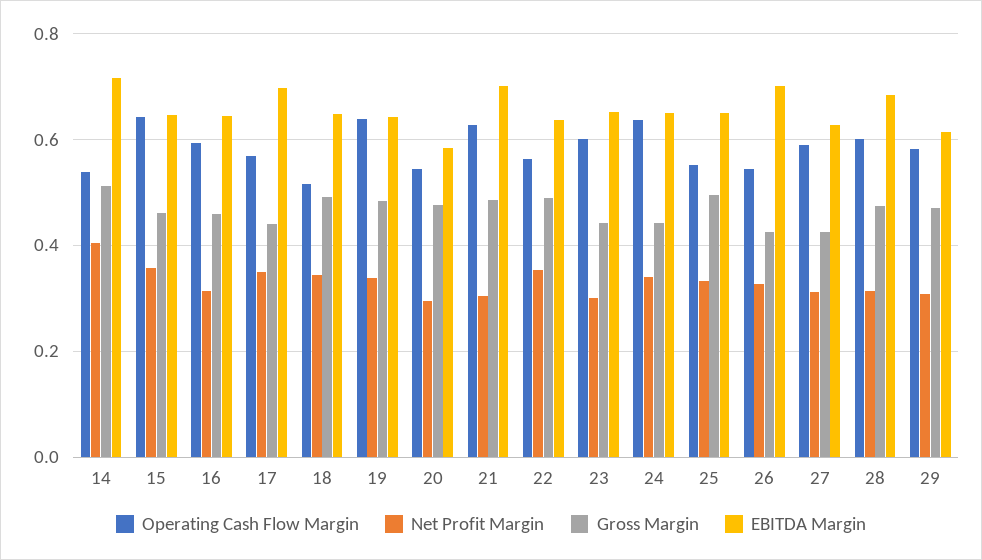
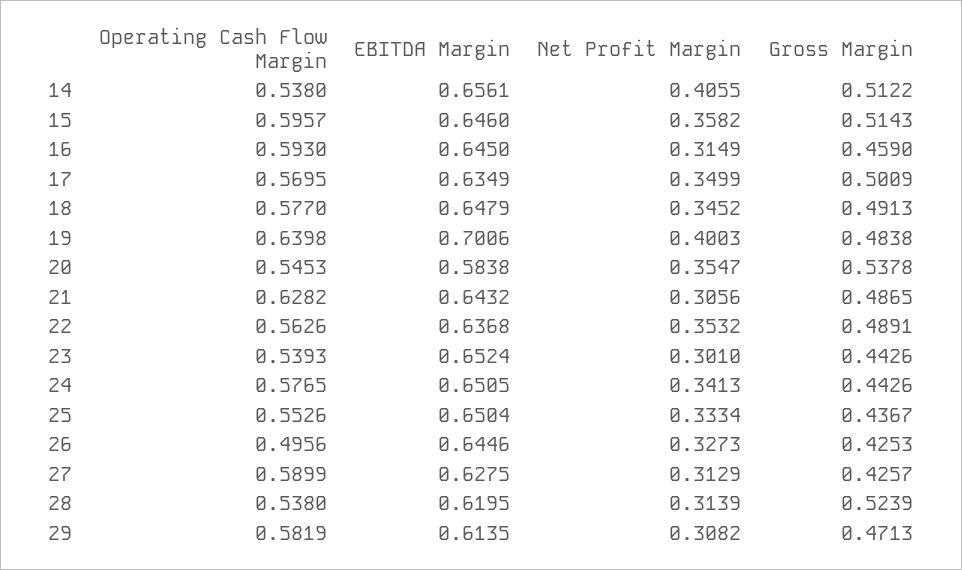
  {
    "Operating Cash Flow Margin": {
      "14": 0.538,
-     "15": 0.64,
+     "15": 0.5957,
      "16": 0.593,
      "17": 0.5695,
-     "18": 0.52,
+     "18": 0.577,
      "19": 0.6398,
      "20": 0.5453,
      "21": 0.6282,
      "22": 0.5626,
-     "23": 0.6,
+     "23": 0.5393,
-     "24": 0.64,
+     "24": 0.5765,
      "25": 0.5526,
-     "26": 0.54,
+     "26": 0.4956,
      "27": 0.5899,
-     "28": 0.6,
+     "28": 0.538,
      "29": 0.5819
    },
    "Net Profit Margin": {
      "14": 0.4055,
      "15": 0.3582,
      "16": 0.3149,
      "17": 0.3499,
      "18": 0.3452,
-     "19": 0.34,
+     "19": 0.4003,
-     "20": 0.3,
+     "20": 0.3547,
      "21": 0.3056,
      "22": 0.3532,
      "23": 0.301,
      "24": 0.3413,
      "25": 0.3334,
      "26": 0.3273,
      "27": 0.3129,
      "28": 0.3139,
      "29": 0.3082
    },
    "Gross Margin": {
      "14": 0.5122,
-     "15": 0.46,
+     "15": 0.5143,
      "16": 0.459,
-     "17": 0.44,
+     "17": 0.5009,
      "18": 0.4913,
      "19": 0.4838,
-     "20": 0.48,
+     "20": 0.5378,
      "21": 0.4865,
      "22": 0.4891,
      "23": 0.4426,
      "24": 0.4426,
-     "25": 0.5,
+     "25": 0.4367,
      "26": 0.4253,
      "27": 0.4257,
-     "28": 0.48,
+     "28": 0.5239,
      "29": 0.4713
    },
    "EBITDA Margin": {
-     "14": 0.72,
+     "14": 0.6561,
      "15": 0.646,
      "16": 0.645,
-     "17": 0.7,
+     "17": 0.6349,
      "18": 0.6479,
-     "19": 0.64,
+     "19": 0.7006,
      "20": 0.5838,
-     "21": 0.7,
+     "21": 0.6432,
      "22": 0.6368,
      "23": 0.6524,
      "24": 0.6505,
      "25": 0.6504,
-     "26": 0.7,
+     "26": 0.6446,
      "27": 0.6275,
-     "28": 0.68,
+     "28": 0.6195,
      "29": 0.6135
    }
  }

